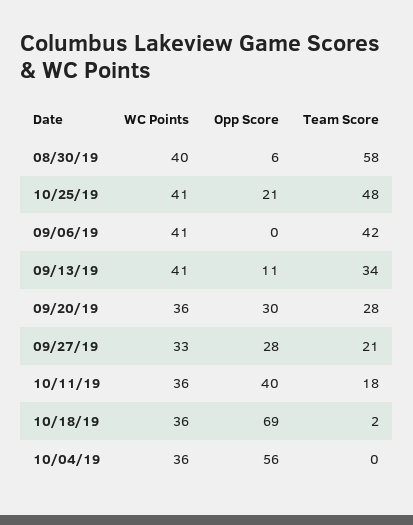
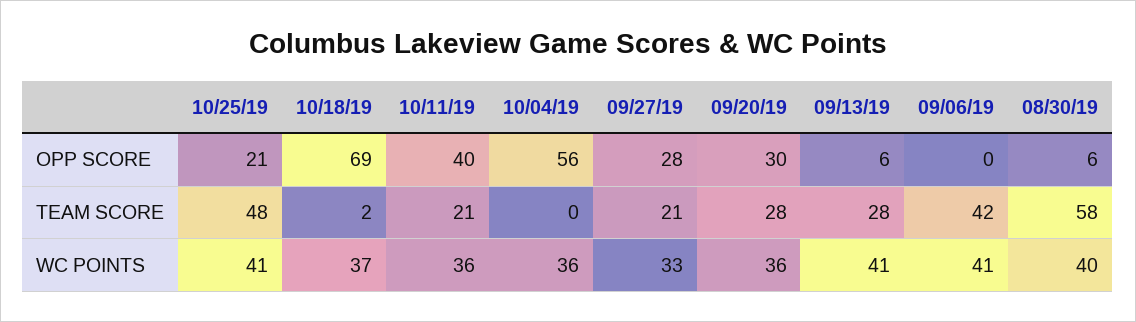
  {
    "WC Points": {
      "08/30/19": 40,
      "10/25/19": 41,
      "09/06/19": 41,
      "09/13/19": 41,
      "09/20/19": 36,
      "09/27/19": 33,
      "10/11/19": 36,
-     "10/18/19": 36,
+     "10/18/19": 37,
      "10/04/19": 36
    },
    "Opp Score": {
      "08/30/19": 6,
      "10/25/19": 21,
      "09/06/19": 0,
-     "09/13/19": 11,
+     "09/13/19": 6,
      "09/20/19": 30,
      "09/27/19": 28,
      "10/11/19": 40,
      "10/18/19": 69,
      "10/04/19": 56
    },
    "Team Score": {
      "08/30/19": 58,
      "10/25/19": 48,
      "09/06/19": 42,
-     "09/13/19": 34,
+     "09/13/19": 28,
      "09/20/19": 28,
      "09/27/19": 21,
-     "10/11/19": 18,
+     "10/11/19": 21,
      "10/18/19": 2,
      "10/04/19": 0
    }
  }

